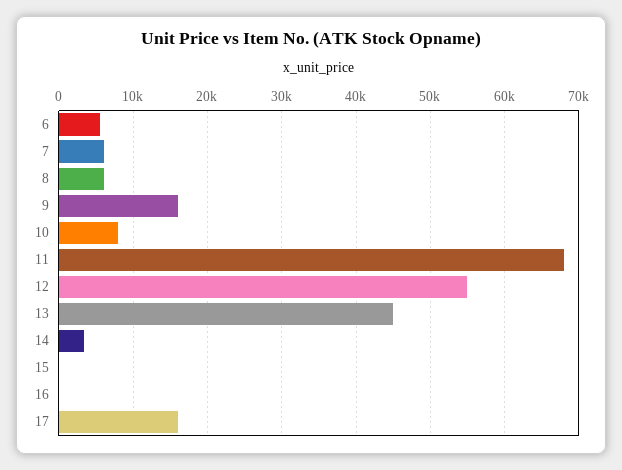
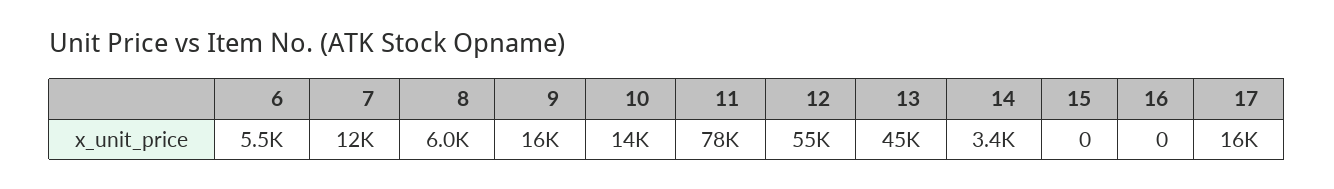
  {
    "6": 5500,
-   "7": 6000,
+   "7": 12000,
    "8": 6000,
    "9": 16000,
-   "10": 8000,
+   "10": 14000,
-   "11": 68000,
+   "11": 78000,
    "12": 55000,
    "13": 45000,
    "14": 3400,
    "15": 0,
    "16": 0,
    "17": 16000
  }

